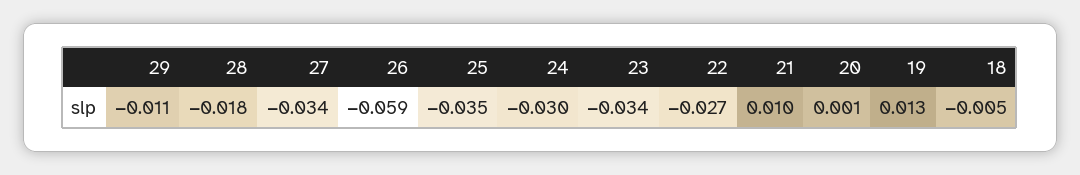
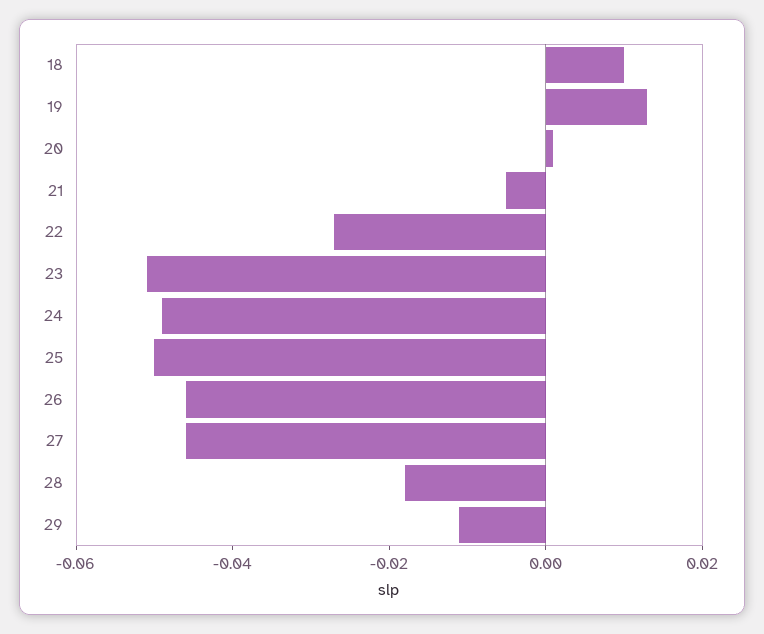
  {
    "29": -0.011,
    "28": -0.018,
-   "27": -0.034,
+   "27": -0.045,
-   "26": -0.059,
+   "26": -0.045,
-   "25": -0.035,
+   "25": -0.05,
-   "24": -0.03,
+   "24": -0.05,
-   "23": -0.034,
+   "23": -0.05,
    "22": -0.027,
-   "21": 0.01,
+   "21": -0.005,
    "20": 0.001,
    "19": 0.013,
-   "18": -0.005
+   "18": 0.01
  }

